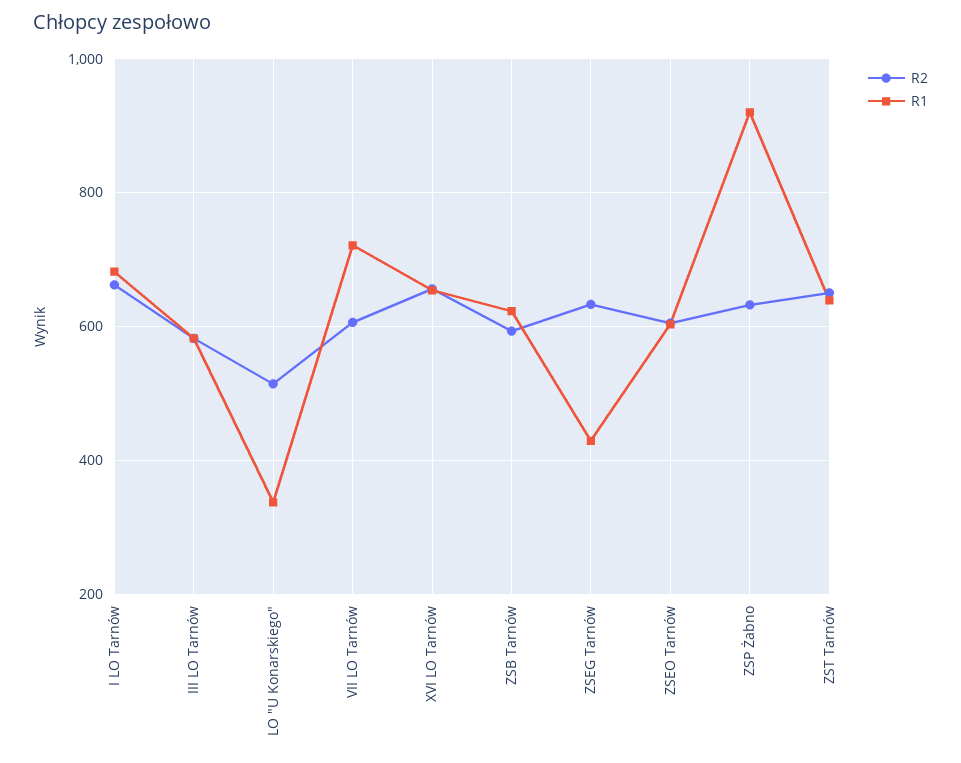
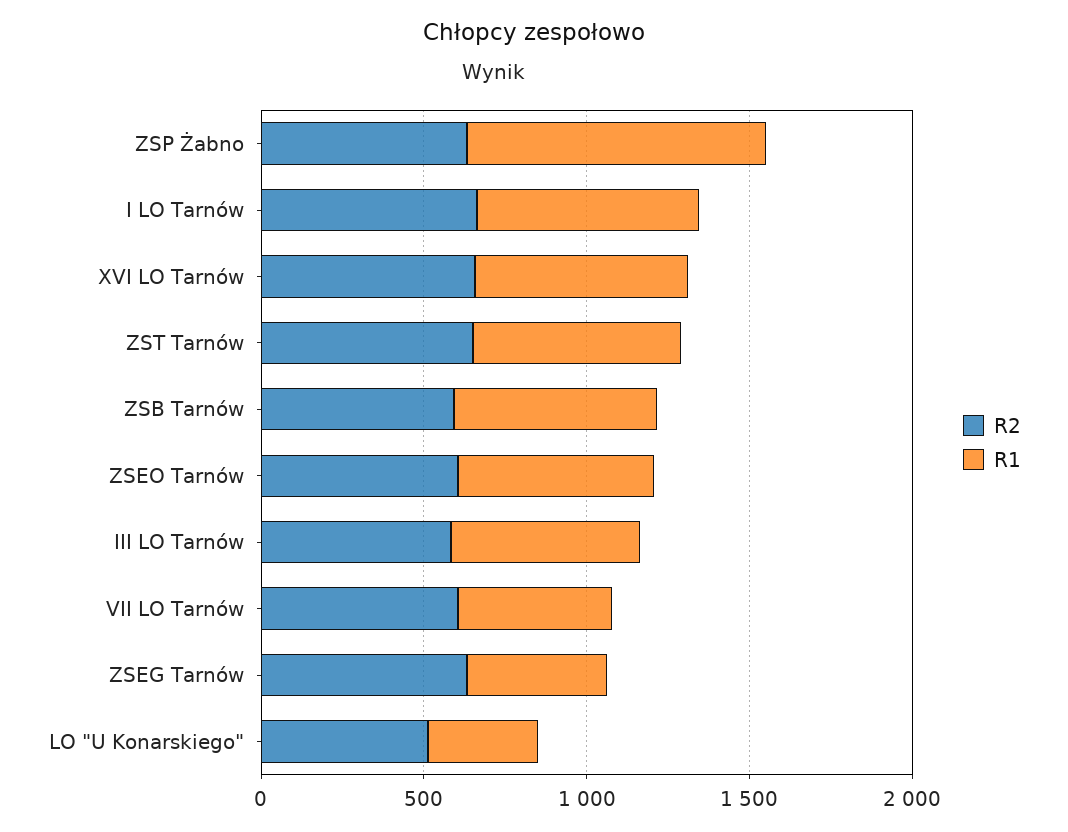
  {
    "R2": {
      "I LO Tarnów": 660,
      "III LO Tarnów": 580,
      "LO \"U Konarskiego\"": 520,
      "VII LO Tarnów": 600,
      "XVI LO Tarnów": 660,
      "ZSB Tarnów": 600,
      "ZSEG Tarnów": 640,
      "ZSEO Tarnów": 600,
      "ZSP Żabno": 640,
      "ZST Tarnów": 660
    },
    "R1": {
      "I LO Tarnów": 680,
      "III LO Tarnów": 580,
      "LO \"U Konarskiego\"": 340,
-     "VII LO Tarnów": 720,
+     "VII LO Tarnów": 500,
      "XVI LO Tarnów": 660,
      "ZSB Tarnów": 620,
      "ZSEG Tarnów": 420,
      "ZSEO Tarnów": 600,
      "ZSP Żabno": 920,
      "ZST Tarnów": 640
    }
  }

